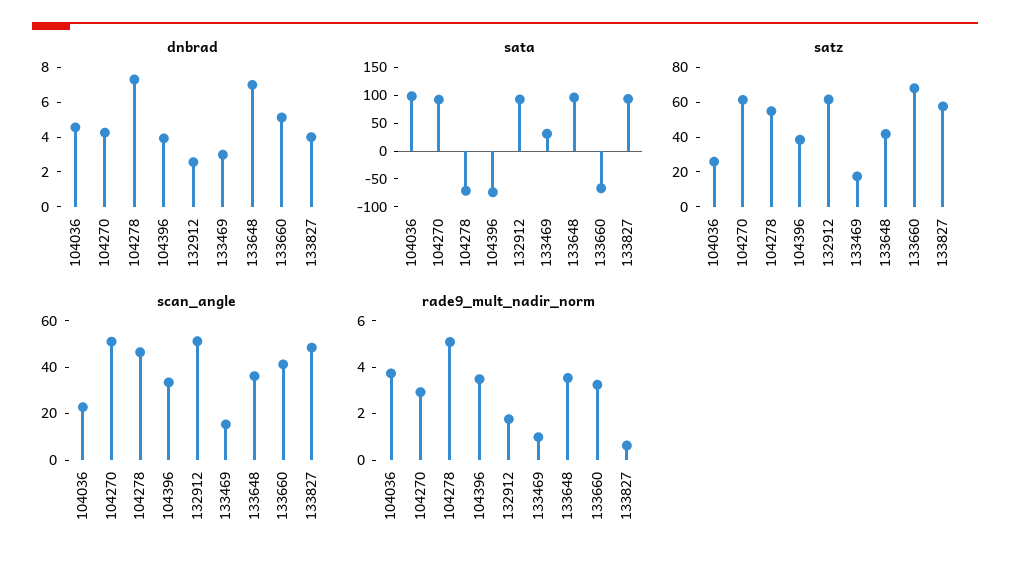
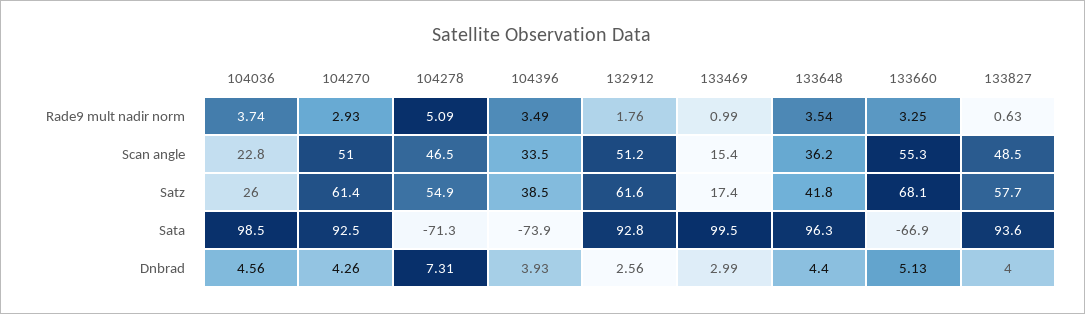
  {
    "dnbrad": {
      "104036": 4.56,
      "104270": 4.26,
      "104278": 7.31,
      "104396": 3.93,
      "132912": 2.56,
      "133469": 2.99,
-     "133648": 7,
+     "133648": 4.4,
      "133660": 5.13,
      "133827": 4
    },
    "sata": {
      "104036": 98.5,
      "104270": 92.5,
      "104278": -71.3,
      "104396": -73.9,
      "132912": 92.8,
-     "133469": 25,
+     "133469": 99.5,
      "133648": 96.3,
      "133660": -66.9,
      "133827": 93.6
    },
    "satz": {
      "104036": 26,
      "104270": 61.4,
      "104278": 54.9,
      "104396": 38.5,
      "132912": 61.6,
      "133469": 17.4,
      "133648": 41.8,
      "133660": 68.1,
      "133827": 57.7
    },
    "scan_angle": {
      "104036": 22.8,
      "104270": 51,
      "104278": 46.5,
      "104396": 33.5,
      "132912": 51.2,
      "133469": 15.4,
      "133648": 36.2,
-     "133660": 40,
+     "133660": 55.3,
      "133827": 48.5
    },
    "rade9_mult_nadir_norm": {
      "104036": 3.74,
      "104270": 2.93,
      "104278": 5.09,
      "104396": 3.49,
      "132912": 1.76,
      "133469": 0.99,
      "133648": 3.54,
      "133660": 3.25,
      "133827": 0.63
    }
  }

